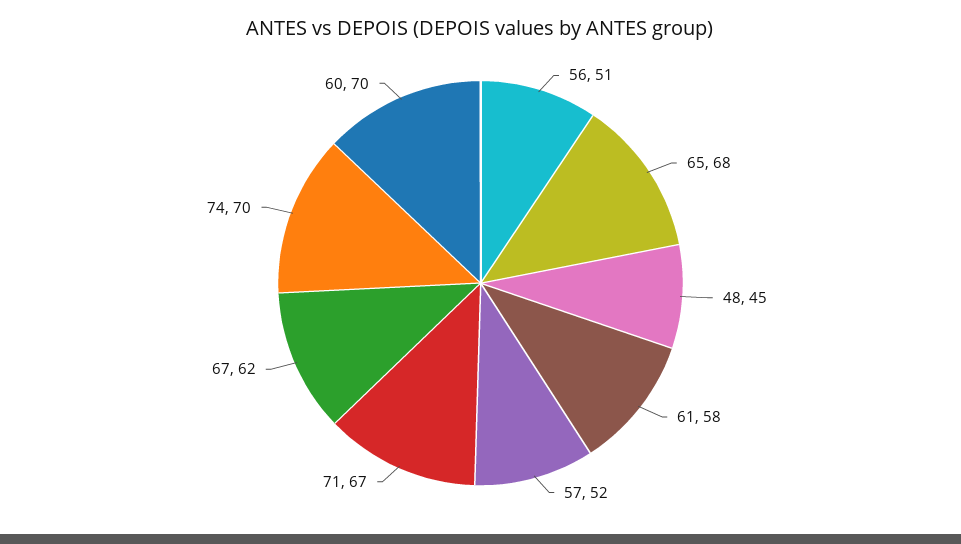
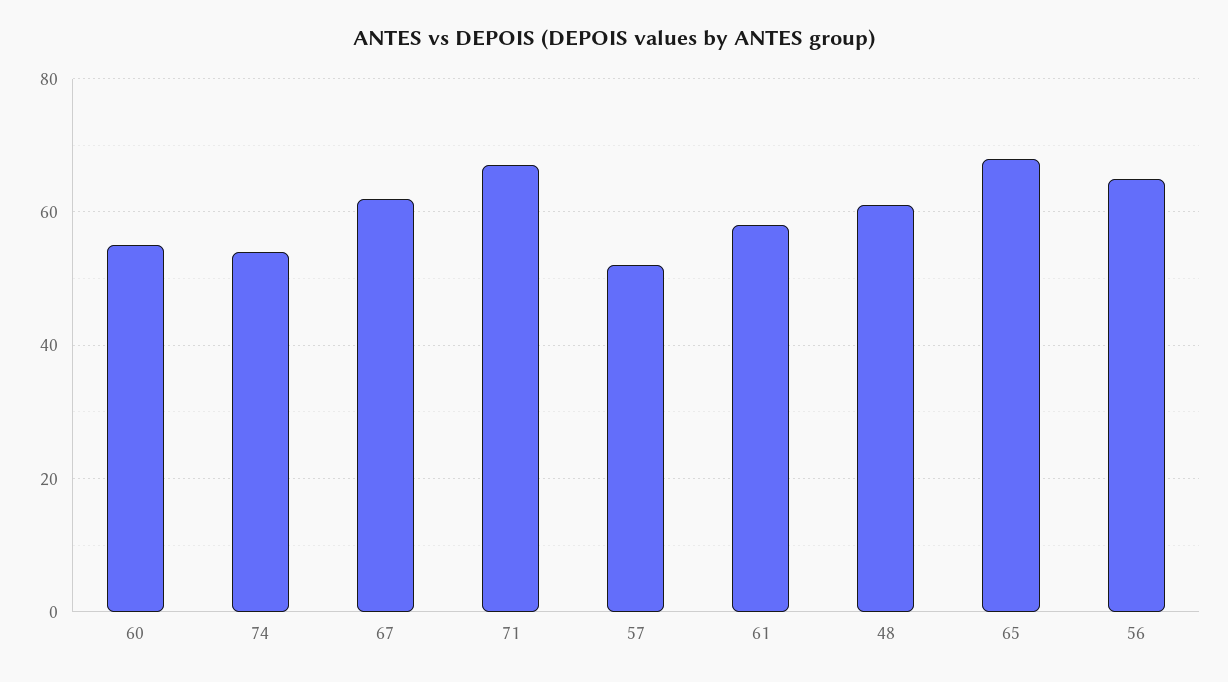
  {
-   "56": 51,
+   "56": 65,
    "65": 68,
-   "48": 45,
+   "48": 60,
    "61": 58,
    "57": 52,
    "71": 67,
    "67": 62,
-   "74": 70,
+   "74": 55,
-   "60": 70
+   "60": 55
  }

